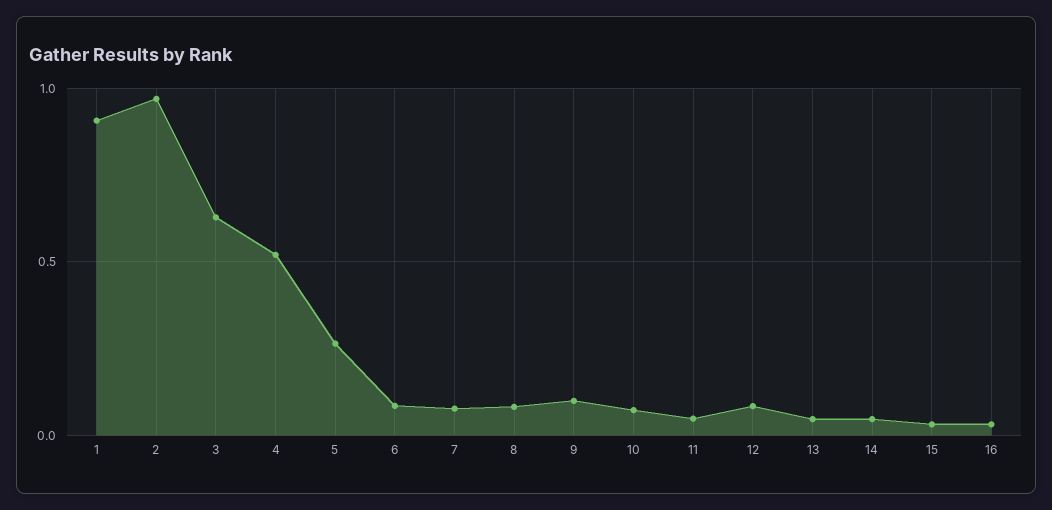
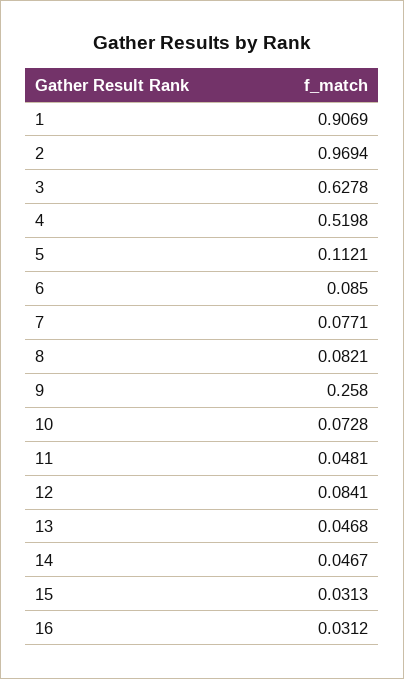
  {
    "1": 0.9069,
    "2": 0.9694,
    "3": 0.6278,
    "4": 0.5198,
-   "5": 0.25,
+   "5": 0.1121,
    "6": 0.085,
    "7": 0.0771,
    "8": 0.0821,
-   "9": 0.1,
+   "9": 0.258,
    "10": 0.0728,
    "11": 0.0481,
    "12": 0.0841,
    "13": 0.0468,
    "14": 0.0467,
    "15": 0.0313,
    "16": 0.0312
  }

